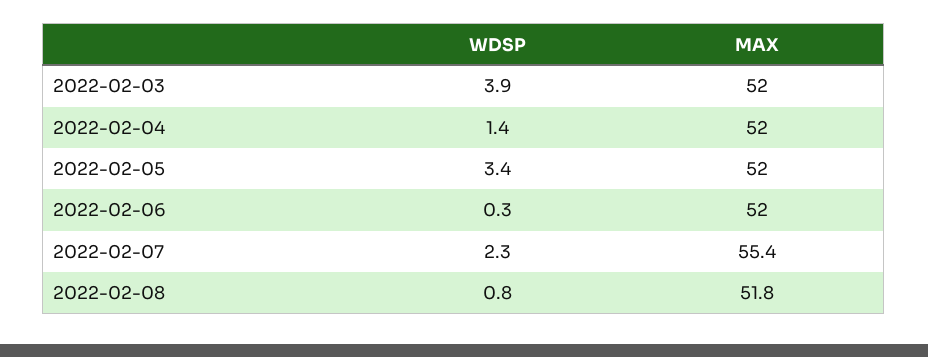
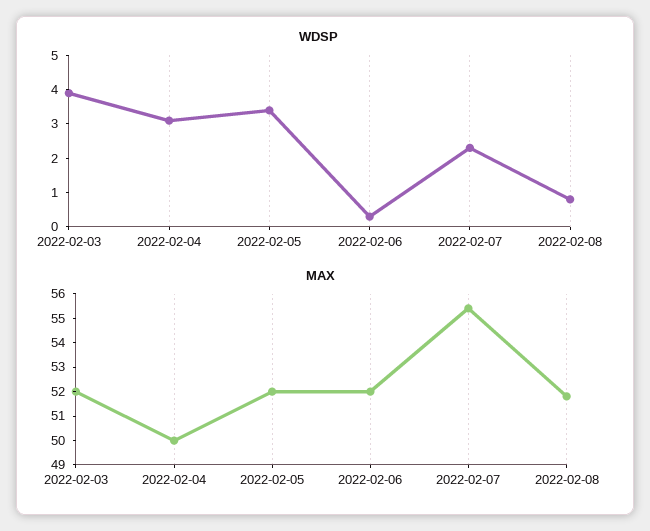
  {
    "WDSP": {
      "2022-02-03": 3.9,
-     "2022-02-04": 1.4,
+     "2022-02-04": 3,
      "2022-02-05": 3.4,
      "2022-02-06": 0.3,
      "2022-02-07": 2.3,
      "2022-02-08": 0.8
    },
    "MAX": {
      "2022-02-03": 52,
-     "2022-02-04": 52,
+     "2022-02-04": 50,
      "2022-02-05": 52,
      "2022-02-06": 52,
      "2022-02-07": 55.4,
      "2022-02-08": 51.8
    }
  }

